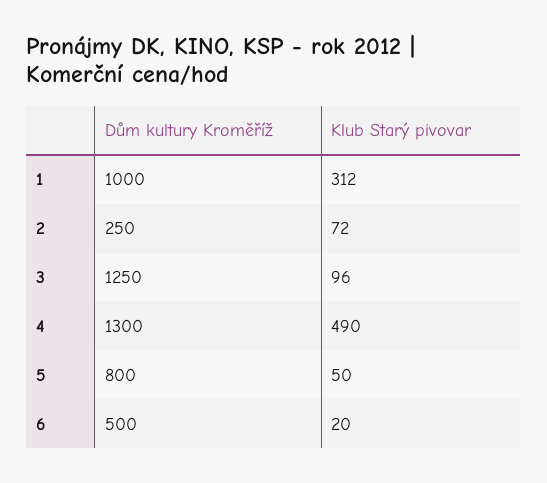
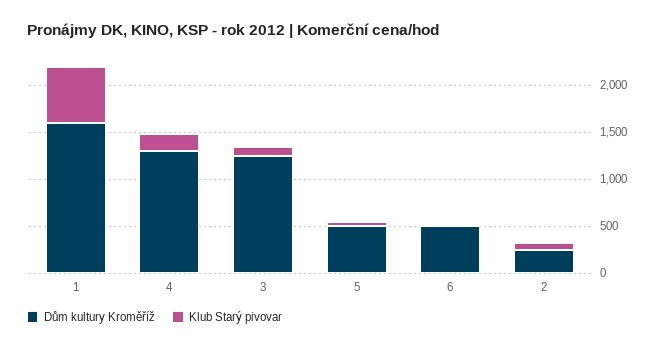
  {
    "Dům kultury Kroměříž": {
-     "1": 1000,
+     "1": 1600,
      "2": 250,
      "3": 1250,
      "4": 1300,
-     "5": 800,
+     "5": 500,
      "6": 500
    },
    "Klub Starý pivovar": {
-     "1": 312,
+     "1": 600,
      "2": 72,
      "3": 96,
-     "4": 490,
+     "4": 200,
      "5": 50,
      "6": 20
    }
  }

